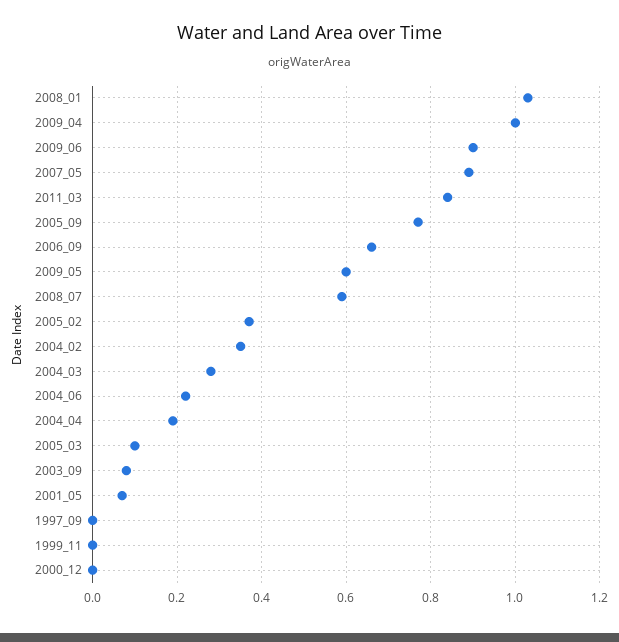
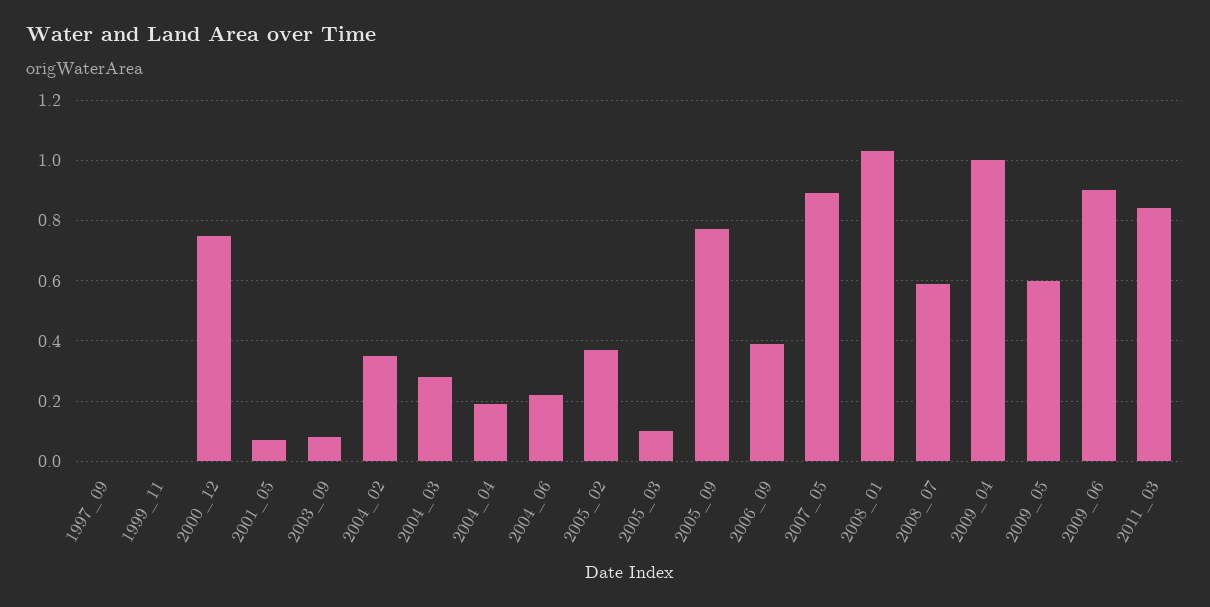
  {
    "2008_01": 1.05,
    "2009_04": 1,
    "2009_06": 0.9,
    "2007_05": 0.9,
    "2011_03": 0.85,
    "2005_09": 0.75,
-   "2006_09": 0.65,
+   "2006_09": 0.4,
    "2009_05": 0.6,
    "2008_07": 0.6,
    "2005_02": 0.35,
    "2004_02": 0.35,
    "2004_03": 0.3,
    "2004_06": 0.2,
    "2004_04": 0.2,
    "2005_03": 0.1,
    "2003_09": 0.1,
    "2001_05": 0.05,
    "1997_09": 0,
    "1999_11": 0,
-   "2000_12": 0
+   "2000_12": 0.75
  }

